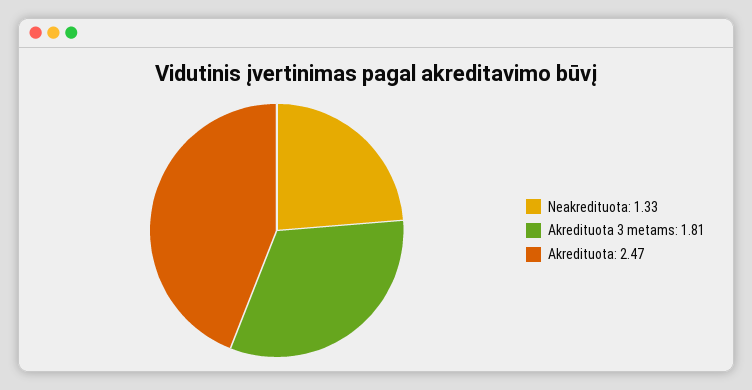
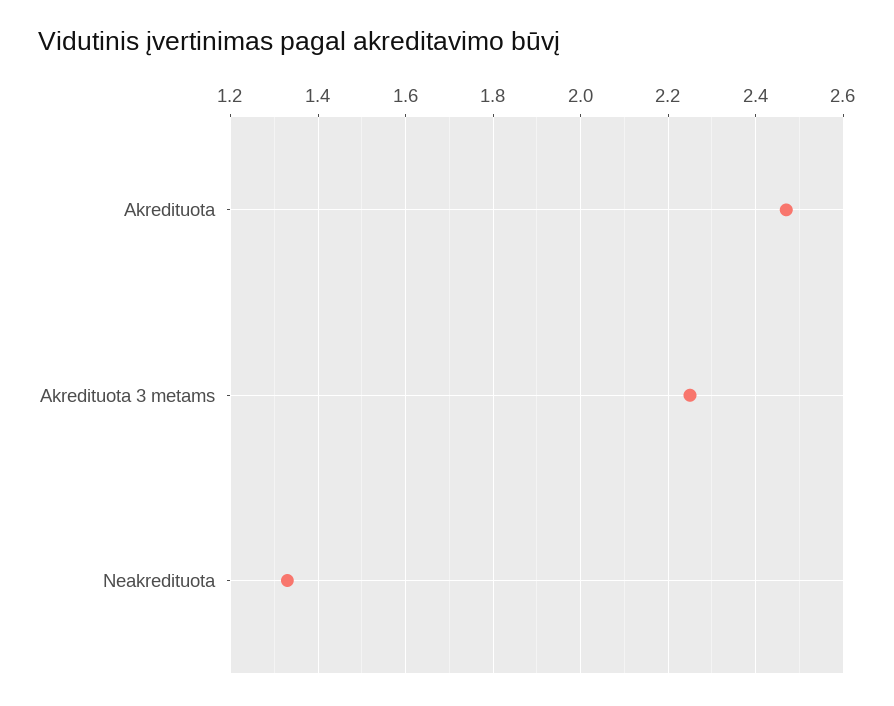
  {
    "Neakredituota": 1.33,
-   "Akredituota 3 metams": 1.81,
+   "Akredituota 3 metams": 2.25,
    "Akredituota": 2.47
  }

